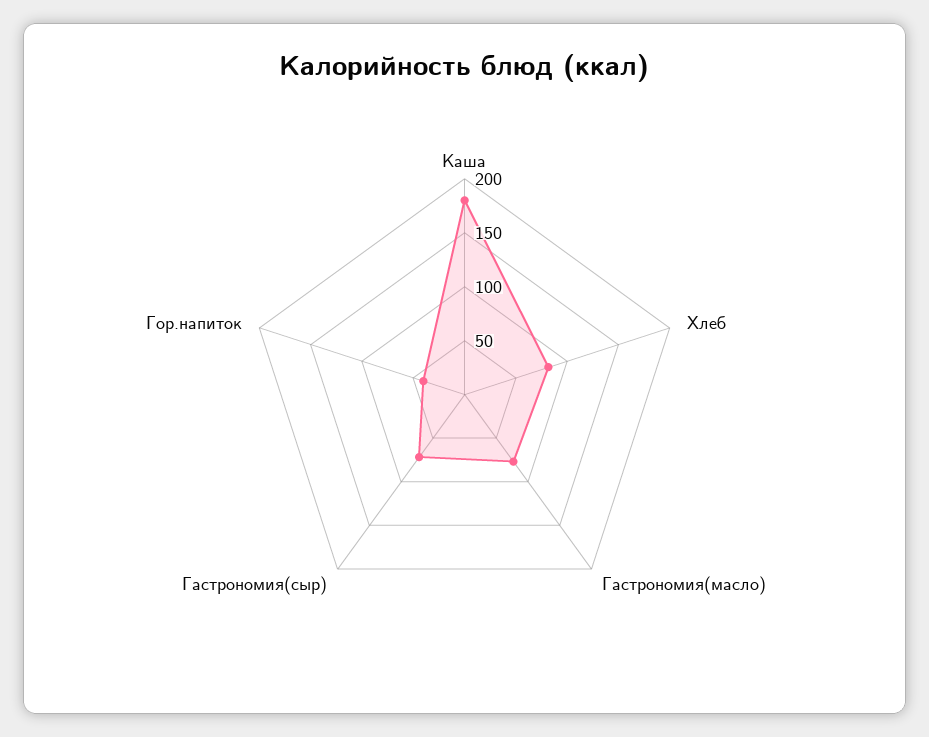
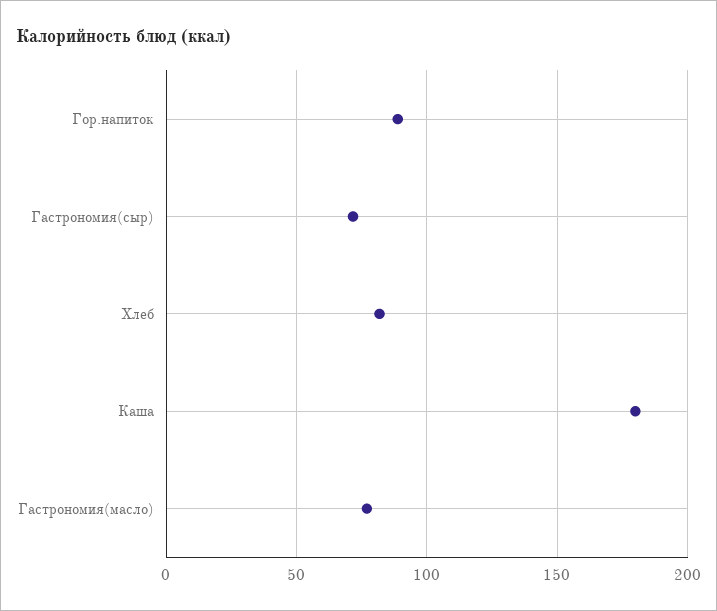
  {
    "Каша": 180,
    "Хлеб": 80,
    "Гастрономия(масло)": 75,
    "Гастрономия(сыр)": 70,
-   "Гор.напиток": 40
+   "Гор.напиток": 90
  }

